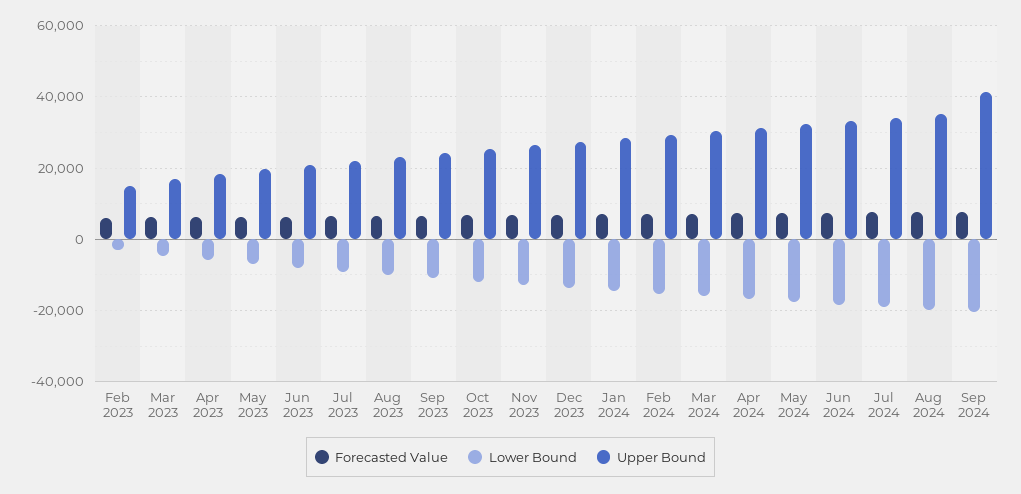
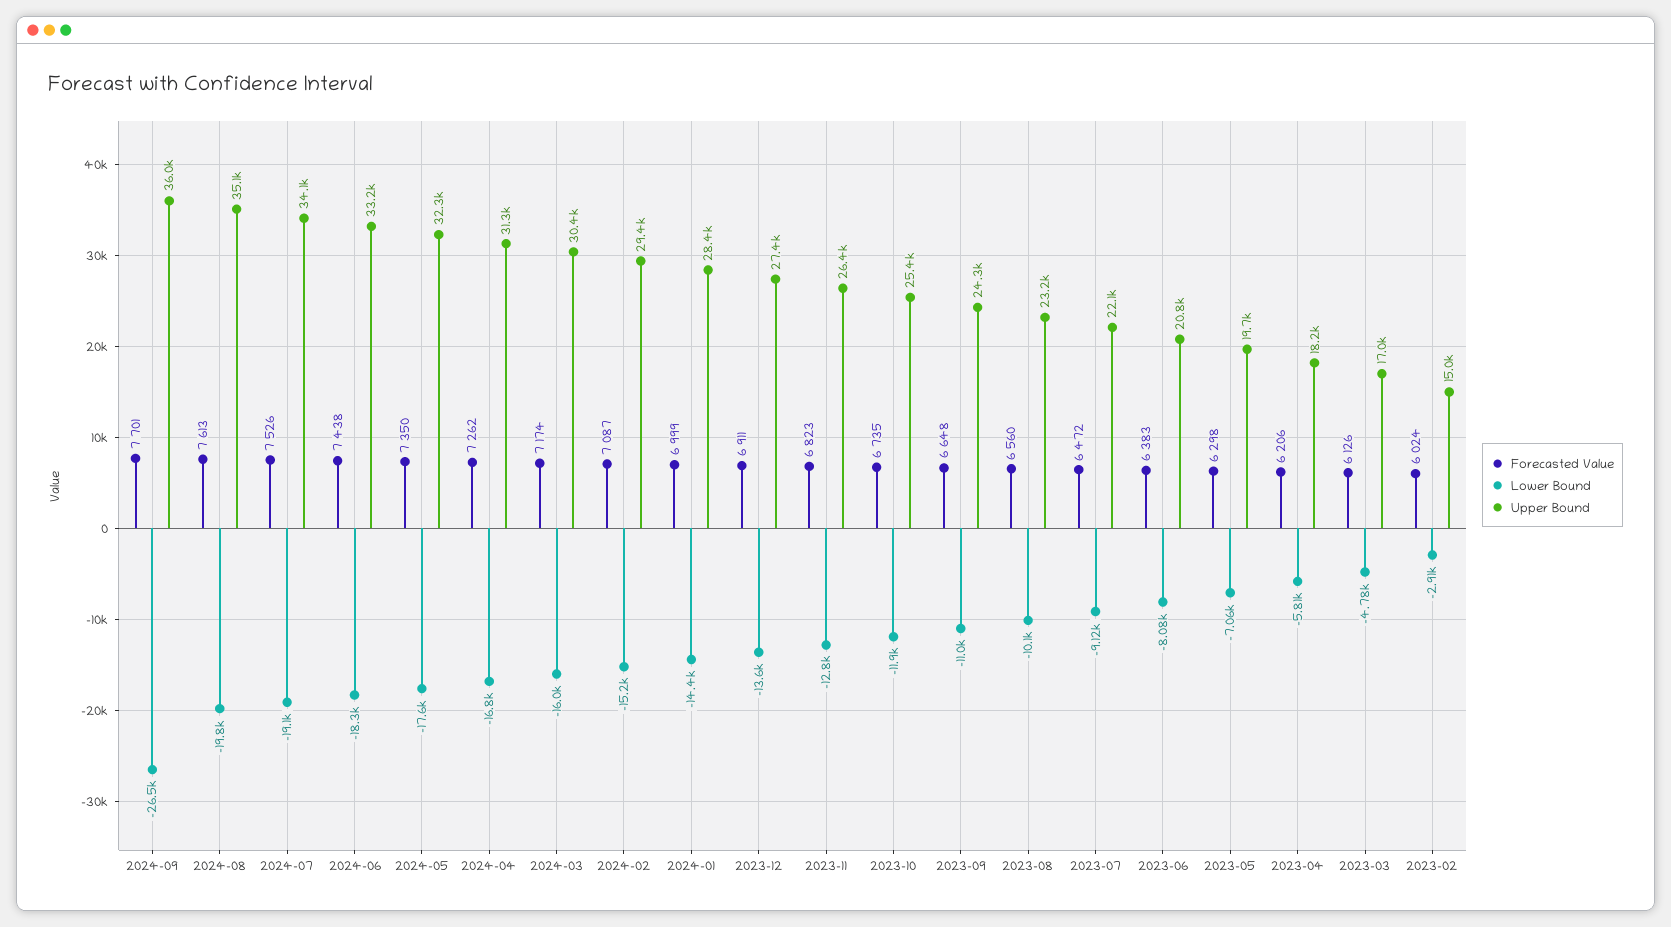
  {
    "Forecasted Value": {
      "Feb 2023": 6024,
      "Mar 2023": 6126,
      "Apr 2023": 6206,
      "May 2023": 6298,
      "Jun 2023": 6383,
      "Jul 2023": 6472,
      "Aug 2023": 6560,
      "Sep 2023": 6648,
      "Oct 2023": 6735,
      "Nov 2023": 6823,
      "Dec 2023": 6911,
      "Jan 2024": 6999,
      "Feb 2024": 7087,
      "Mar 2024": 7174,
      "Apr 2024": 7262,
      "May 2024": 7350,
      "Jun 2024": 7438,
      "Jul 2024": 7526,
      "Aug 2024": 7613,
      "Sep 2024": 7701
    },
    "Lower Bound": {
      "Feb 2023": -2910,
      "Mar 2023": -4780,
      "Apr 2023": -5810,
      "May 2023": -7060,
      "Jun 2023": -8080,
      "Jul 2023": -9120,
      "Aug 2023": -10100,
      "Sep 2023": -11000,
      "Oct 2023": -11900,
      "Nov 2023": -12800,
      "Dec 2023": -13600,
      "Jan 2024": -14400,
      "Feb 2024": -15200,
      "Mar 2024": -16000,
      "Apr 2024": -16800,
      "May 2024": -17600,
      "Jun 2024": -18300,
      "Jul 2024": -19100,
      "Aug 2024": -19800,
-     "Sep 2024": -20000
+     "Sep 2024": -26500
    },
    "Upper Bound": {
      "Feb 2023": 15000,
      "Mar 2023": 17000,
      "Apr 2023": 18200,
      "May 2023": 19700,
      "Jun 2023": 20800,
      "Jul 2023": 22100,
      "Aug 2023": 23200,
      "Sep 2023": 24300,
      "Oct 2023": 25400,
      "Nov 2023": 26400,
      "Dec 2023": 27400,
      "Jan 2024": 28400,
      "Feb 2024": 29400,
      "Mar 2024": 30400,
      "Apr 2024": 31300,
      "May 2024": 32300,
      "Jun 2024": 33200,
      "Jul 2024": 34100,
      "Aug 2024": 35100,
-     "Sep 2024": 42000
+     "Sep 2024": 36000
    }
  }

